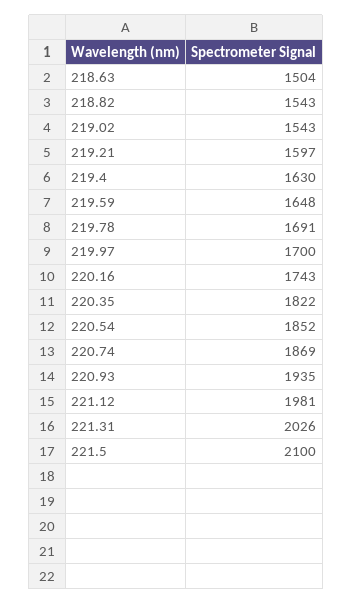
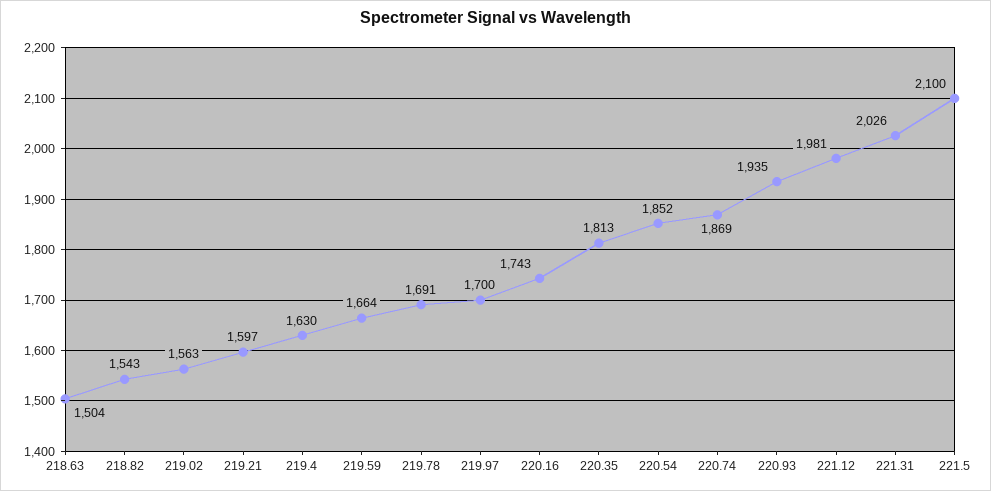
  {
    "218.63": 1504,
    "218.82": 1543,
-   "219.02": 1543,
+   "219.02": 1563,
    "219.21": 1597,
    "219.4": 1630,
-   "219.59": 1648,
+   "219.59": 1664,
    "219.78": 1691,
    "219.97": 1700,
    "220.16": 1743,
-   "220.35": 1822,
+   "220.35": 1813,
    "220.54": 1852,
    "220.74": 1869,
    "220.93": 1935,
    "221.12": 1981,
    "221.31": 2026,
    "221.5": 2100
  }

